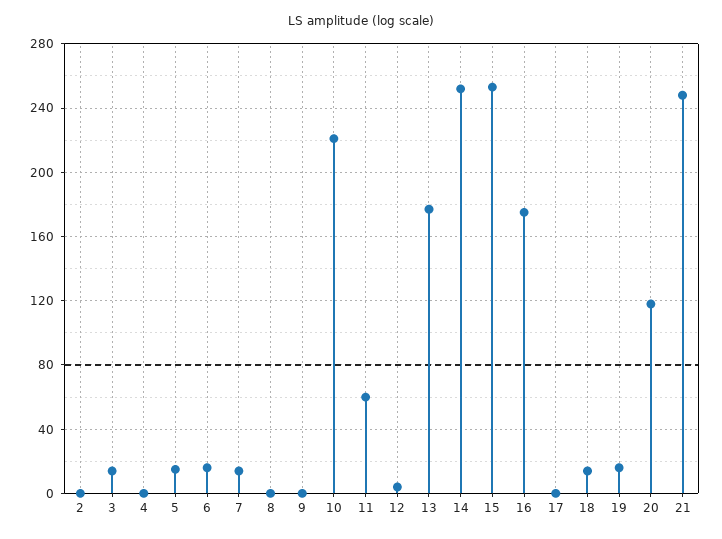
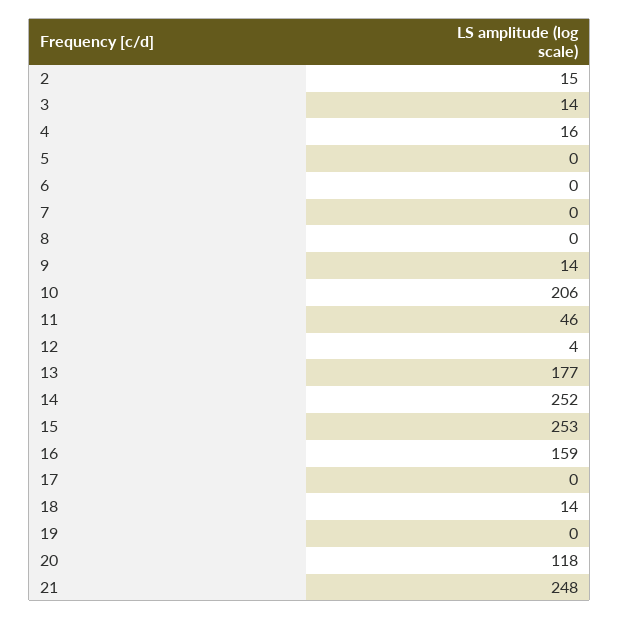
  {
-   "2": 0,
+   "2": 15,
    "3": 14,
-   "4": 0,
+   "4": 16,
-   "5": 15,
+   "5": 0,
-   "6": 15,
+   "6": 0,
-   "7": 15,
+   "7": 0,
    "8": 0,
-   "9": 0,
+   "9": 14,
-   "10": 220,
+   "10": 206,
-   "11": 60,
+   "11": 46,
    "12": 4,
    "13": 177,
    "14": 252,
    "15": 253,
-   "16": 175,
+   "16": 159,
    "17": 0,
    "18": 14,
-   "19": 15,
+   "19": 0,
    "20": 118,
    "21": 248
  }

